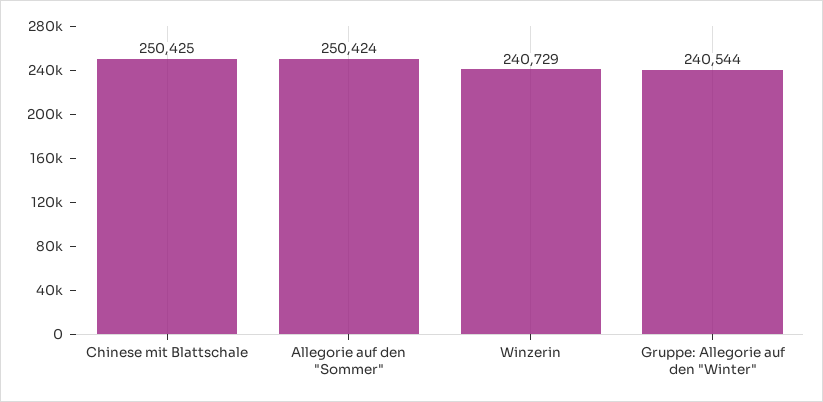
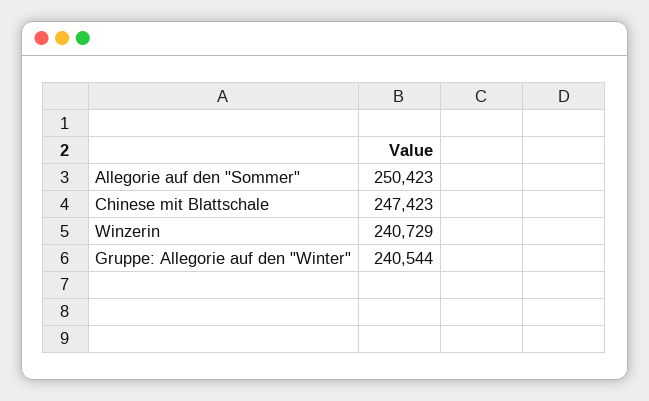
  {
-   "Chinese mit Blattschale": 250425,
+   "Chinese mit Blattschale": 247423,
-   "Allegorie auf den \"Sommer\"": 250424,
+   "Allegorie auf den \"Sommer\"": 250423,
    "Winzerin": 240729,
    "Gruppe: Allegorie auf den \"Winter\"": 240544
  }

